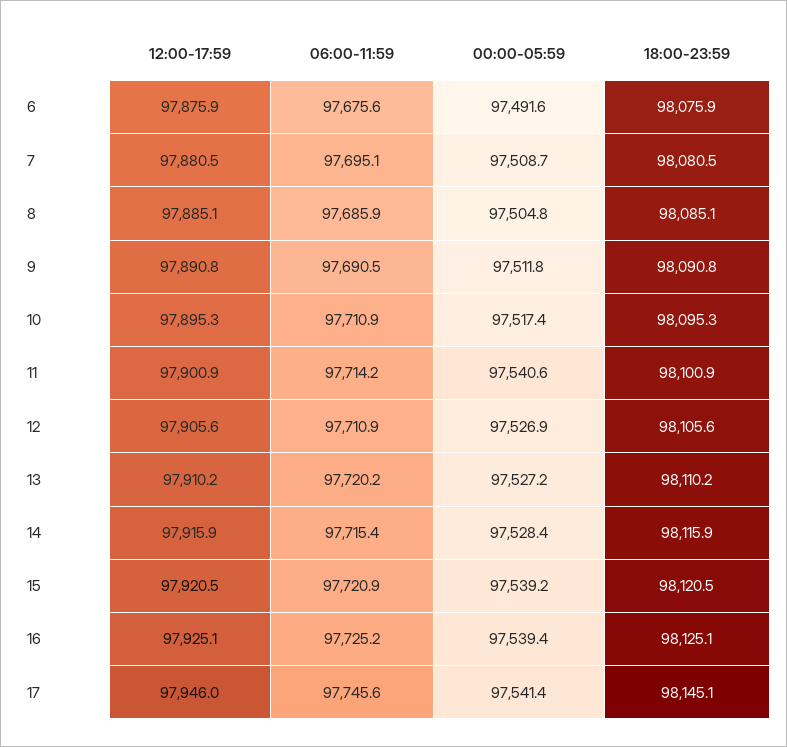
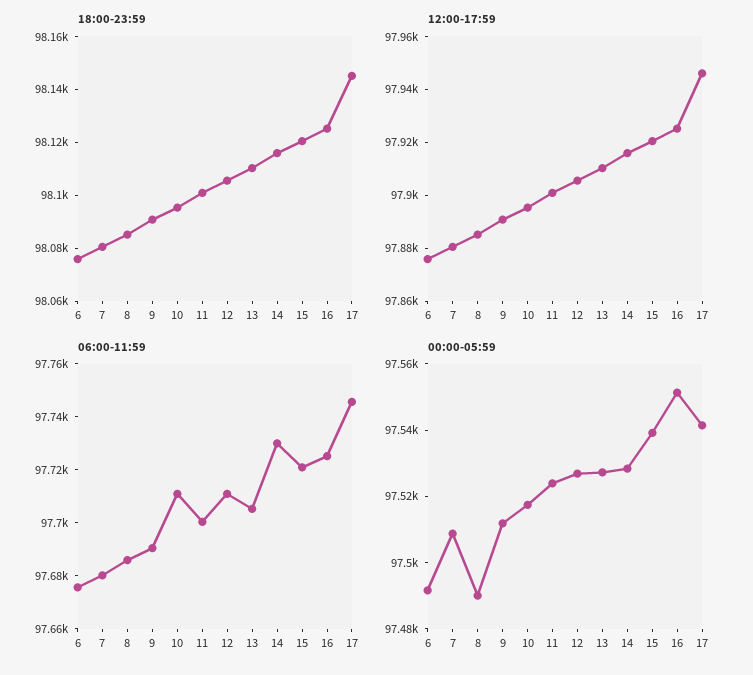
  {
    "12:00-17:59": {
      "6": 97875.9,
      "7": 97880.5,
      "8": 97885.1,
      "9": 97890.8,
      "10": 97895.3,
      "11": 97900.9,
      "12": 97905.6,
      "13": 97910.2,
      "14": 97915.9,
      "15": 97920.5,
      "16": 97925.1,
      "17": 97946
    },
    "06:00-11:59": {
      "6": 97675.6,
-     "7": 97695.1,
+     "7": 97680,
      "8": 97685.9,
      "9": 97690.5,
      "10": 97710.9,
-     "11": 97714.2,
+     "11": 97700,
      "12": 97710.9,
-     "13": 97720.2,
+     "13": 97705,
-     "14": 97715.4,
+     "14": 97730,
      "15": 97720.9,
      "16": 97725.2,
      "17": 97745.6
    },
    "00:00-05:59": {
      "6": 97491.6,
      "7": 97508.7,
-     "8": 97504.8,
+     "8": 97490,
      "9": 97511.8,
      "10": 97517.4,
-     "11": 97540.6,
+     "11": 97525,
      "12": 97526.9,
      "13": 97527.2,
      "14": 97528.4,
      "15": 97539.2,
-     "16": 97539.4,
+     "16": 97550,
      "17": 97541.4
    },
    "18:00-23:59": {
      "6": 98075.9,
      "7": 98080.5,
      "8": 98085.1,
      "9": 98090.8,
      "10": 98095.3,
      "11": 98100.9,
      "12": 98105.6,
      "13": 98110.2,
      "14": 98115.9,
      "15": 98120.5,
      "16": 98125.1,
      "17": 98145.1
    }
  }

